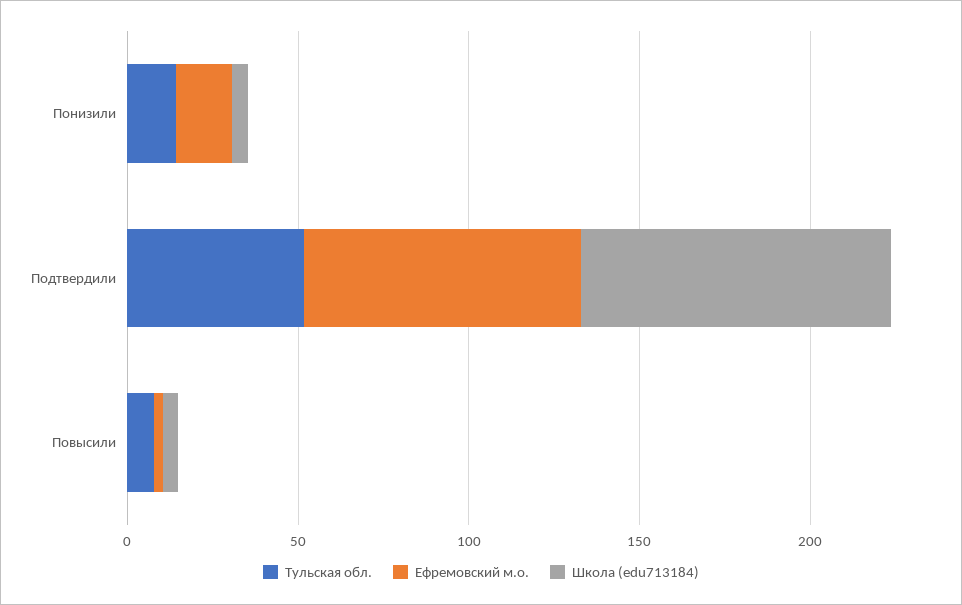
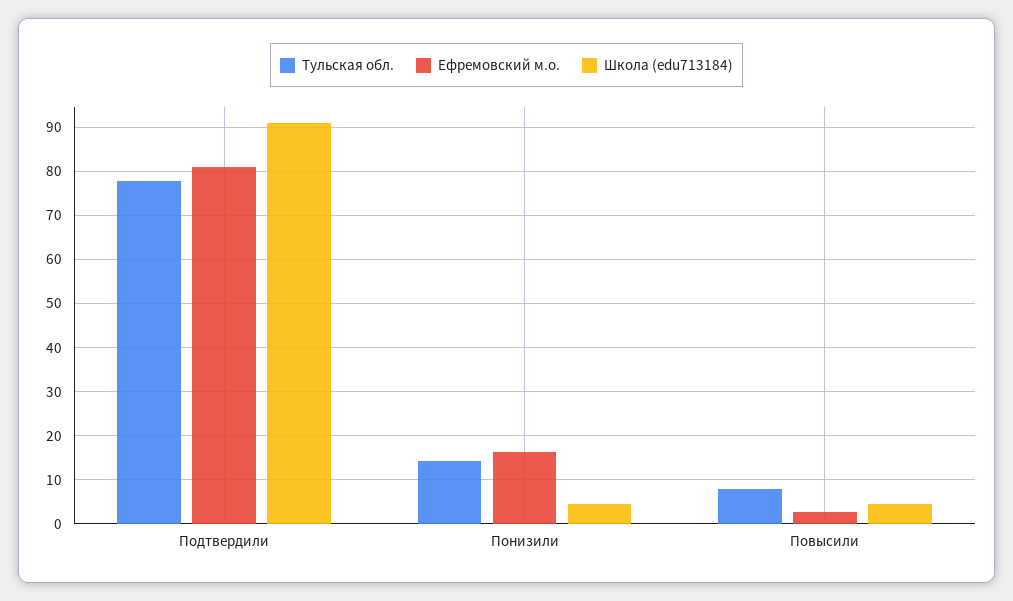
  {
    "Тульская обл.": {
      "Понизили": 14,
-     "Подтвердили": 50,
+     "Подтвердили": 78,
      "Повысили": 8
    },
    "Ефремовский м.о.": {
      "Понизили": 16,
      "Подтвердили": 82,
      "Повысили": 2
    },
    "Школа (edu713184)": {
      "Понизили": 4,
      "Подтвердили": 90,
      "Повысили": 4
    }
  }

